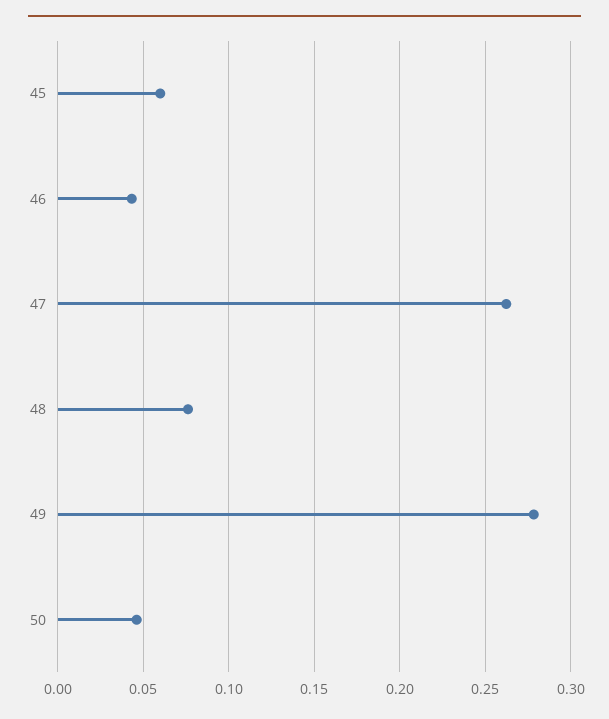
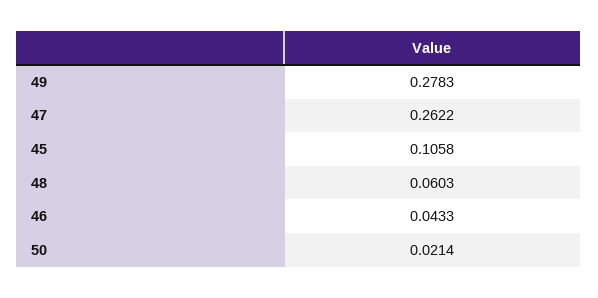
  {
-   "45": 0.06,
+   "45": 0.1058,
    "46": 0.0433,
    "47": 0.2622,
-   "48": 0.075,
+   "48": 0.0603,
    "49": 0.2783,
-   "50": 0.045
+   "50": 0.0214
  }

